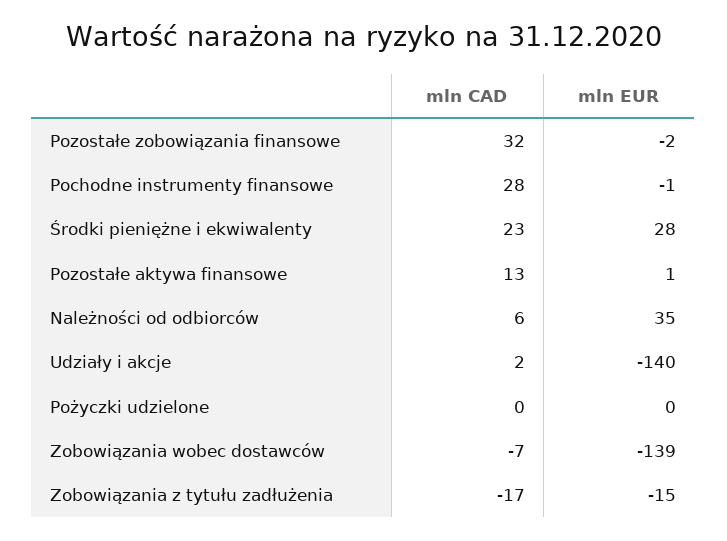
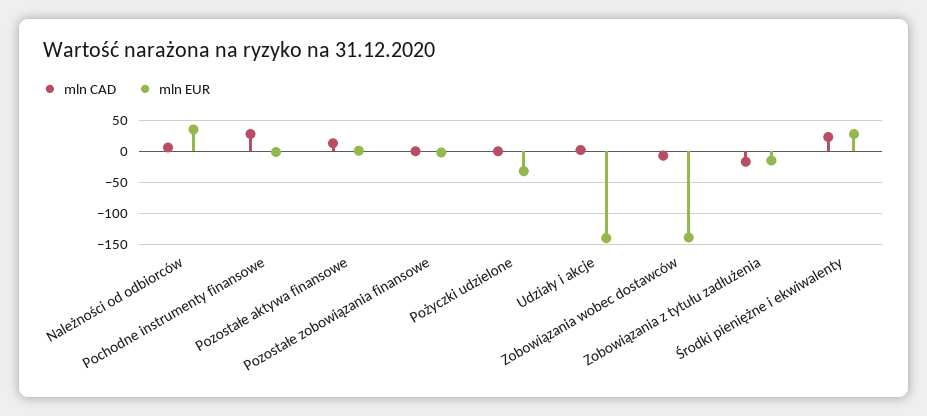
  {
    "mln CAD": {
-     "Pozostałe zobowiązania finansowe": 32,
+     "Pozostałe zobowiązania finansowe": 0,
      "Pochodne instrumenty finansowe": 28,
      "Środki pieniężne i ekwiwalenty": 23,
      "Pozostałe aktywa finansowe": 13,
      "Należności od odbiorców": 6,
      "Udziały i akcje": 2,
      "Pożyczki udzielone": 0,
      "Zobowiązania wobec dostawców": -7,
      "Zobowiązania z tytułu zadłużenia": -17
    },
    "mln EUR": {
      "Pozostałe zobowiązania finansowe": -2,
      "Pochodne instrumenty finansowe": -1,
      "Środki pieniężne i ekwiwalenty": 28,
      "Pozostałe aktywa finansowe": 1,
      "Należności od odbiorców": 35,
      "Udziały i akcje": -140,
-     "Pożyczki udzielone": 0,
+     "Pożyczki udzielone": -30,
      "Zobowiązania wobec dostawców": -139,
      "Zobowiązania z tytułu zadłużenia": -15
    }
  }

